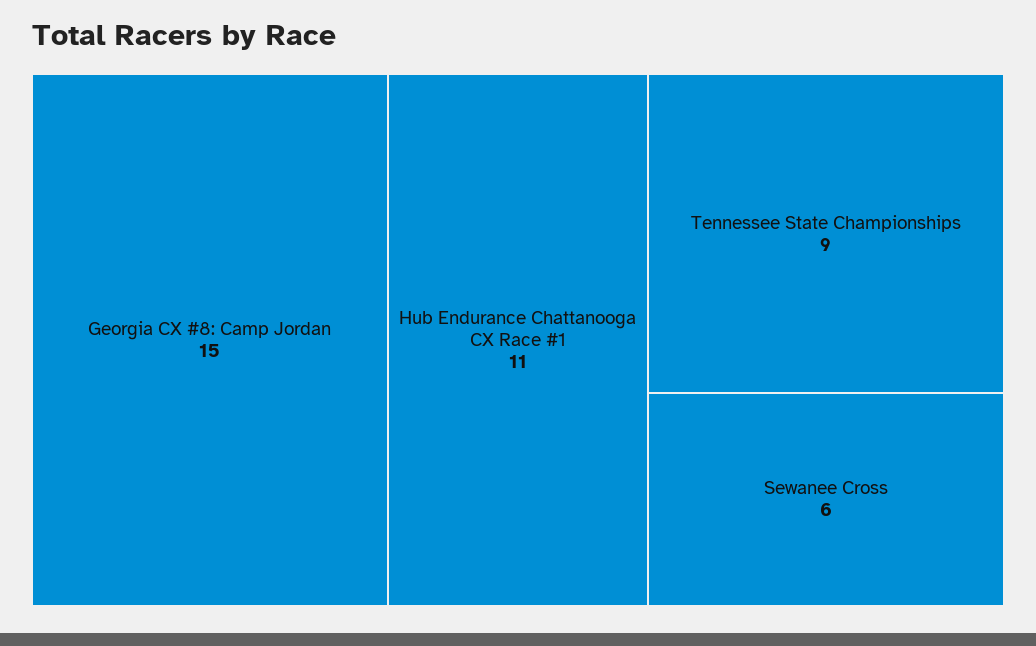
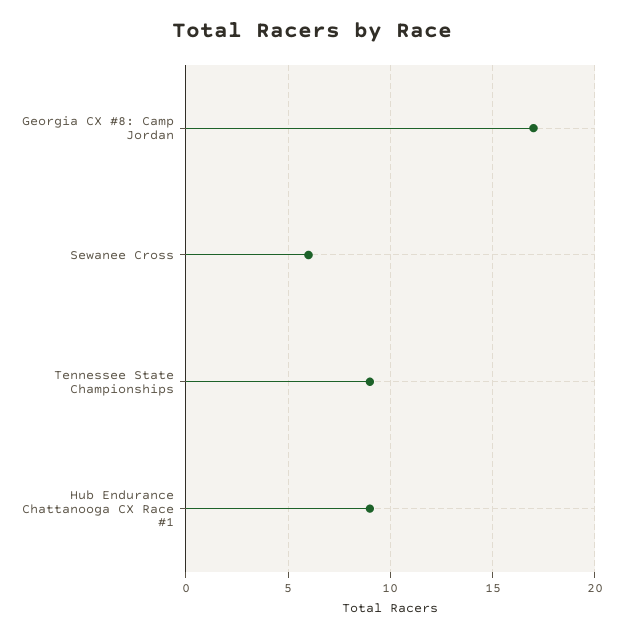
  {
-   "Georgia CX #8: Camp Jordan": 15,
+   "Georgia CX #8: Camp Jordan": 17,
-   "Hub Endurance Chattanooga CX Race #1": 11,
+   "Hub Endurance Chattanooga CX Race #1": 9,
    "Tennessee State Championships": 9,
    "Sewanee Cross": 6
  }

